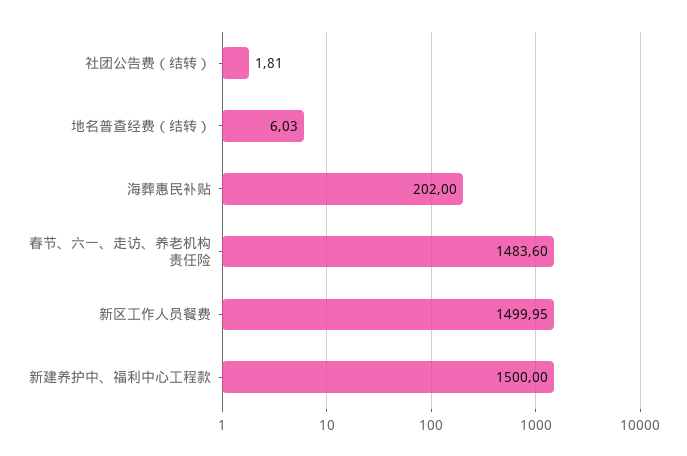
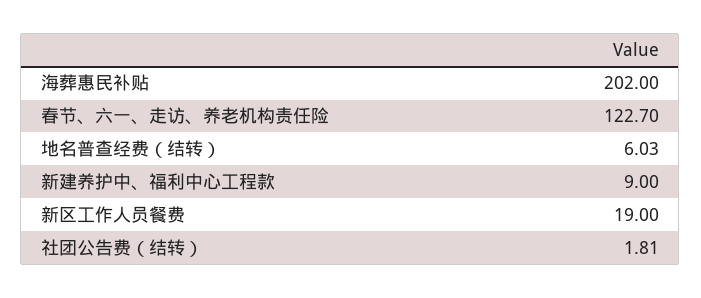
  {
    "社团公告费（结转）": 1.81,
    "地名普查经费（结转）": 6.03,
    "海葬惠民补贴": 202,
-   "春节、六一、走访、养老机构责任险": 1483.6,
+   "春节、六一、走访、养老机构责任险": 122.7,
-   "新区工作人员餐费": 1499.95,
+   "新区工作人员餐费": 19,
-   "新建养护中、福利中心工程款": 1500
+   "新建养护中、福利中心工程款": 9
  }

